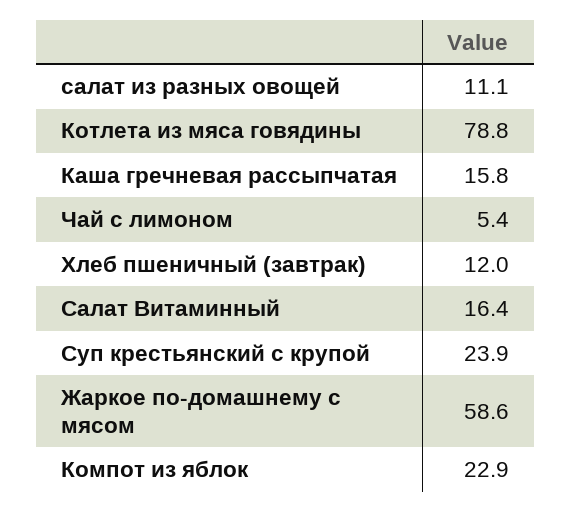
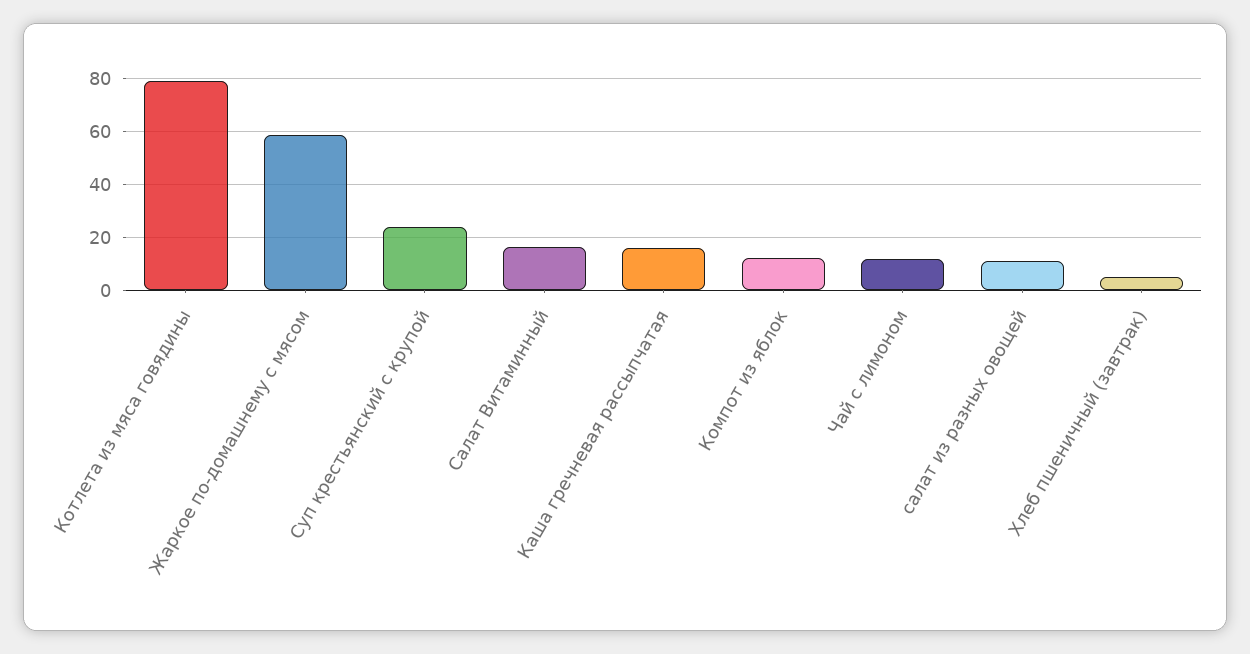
  {
    "салат из разных овощей": 11.1,
    "Котлета из мяса говядины": 78.8,
    "Каша гречневая рассыпчатая": 15.8,
-   "Чай с лимоном": 5.4,
+   "Чай с лимоном": 12.5,
-   "Хлеб пшеничный (завтрак)": 12,
+   "Хлеб пшеничный (завтрак)": 5,
    "Салат Витаминный": 16.4,
    "Суп крестьянский с крупой": 23.9,
    "Жаркое по-домашнему с мясом": 58.6,
-   "Компот из яблок": 22.9
+   "Компот из яблок": 12.5
  }

